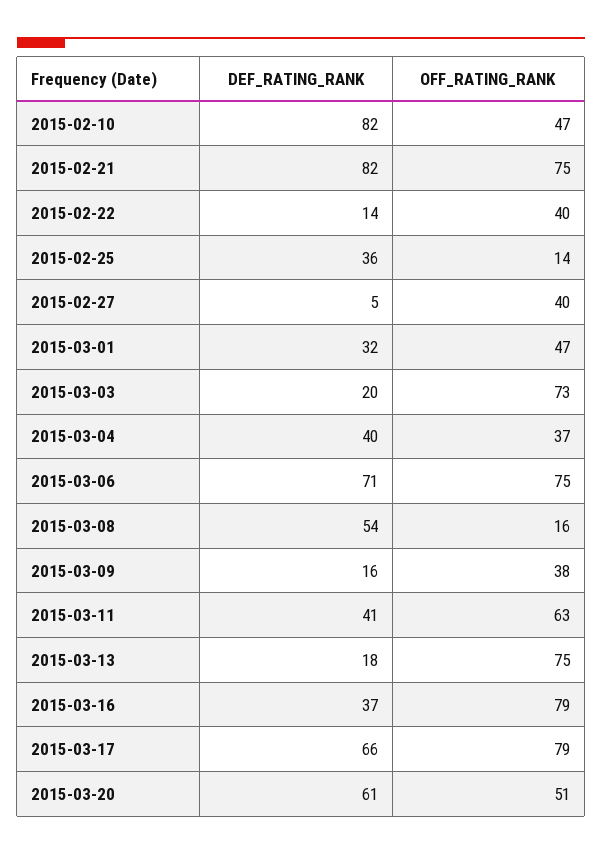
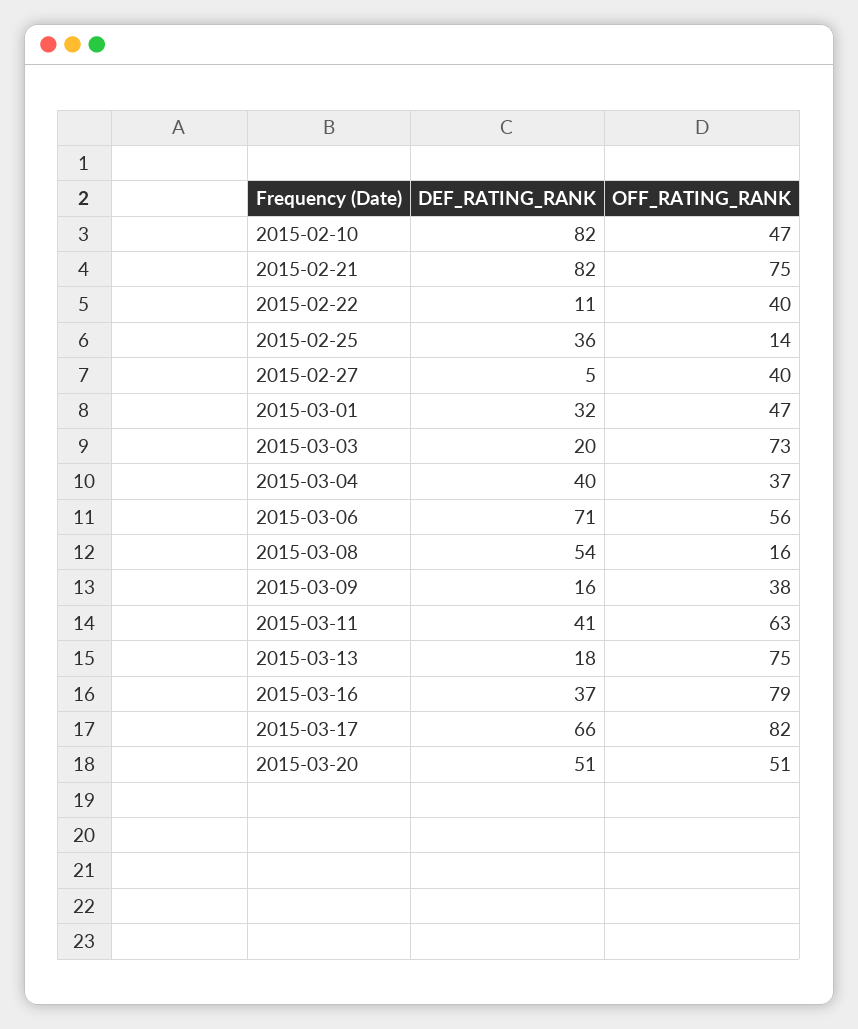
  {
    "DEF_RATING_RANK": {
      "2015-02-10": 82,
      "2015-02-21": 82,
-     "2015-02-22": 14,
+     "2015-02-22": 11,
      "2015-02-25": 36,
      "2015-02-27": 5,
      "2015-03-01": 32,
      "2015-03-03": 20,
      "2015-03-04": 40,
      "2015-03-06": 71,
      "2015-03-08": 54,
      "2015-03-09": 16,
      "2015-03-11": 41,
      "2015-03-13": 18,
      "2015-03-16": 37,
      "2015-03-17": 66,
-     "2015-03-20": 61
+     "2015-03-20": 51
    },
    "OFF_RATING_RANK": {
      "2015-02-10": 47,
      "2015-02-21": 75,
      "2015-02-22": 40,
      "2015-02-25": 14,
      "2015-02-27": 40,
      "2015-03-01": 47,
      "2015-03-03": 73,
      "2015-03-04": 37,
-     "2015-03-06": 75,
+     "2015-03-06": 56,
      "2015-03-08": 16,
      "2015-03-09": 38,
      "2015-03-11": 63,
      "2015-03-13": 75,
      "2015-03-16": 79,
-     "2015-03-17": 79,
+     "2015-03-17": 82,
      "2015-03-20": 51
    }
  }

